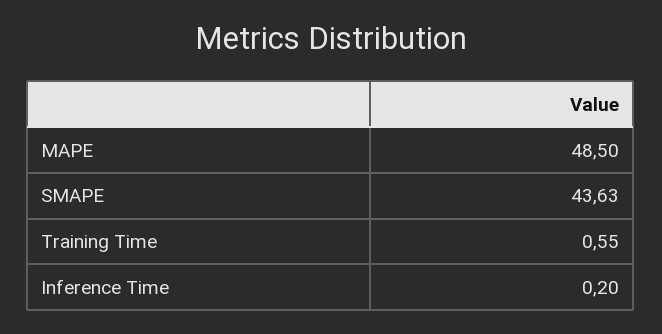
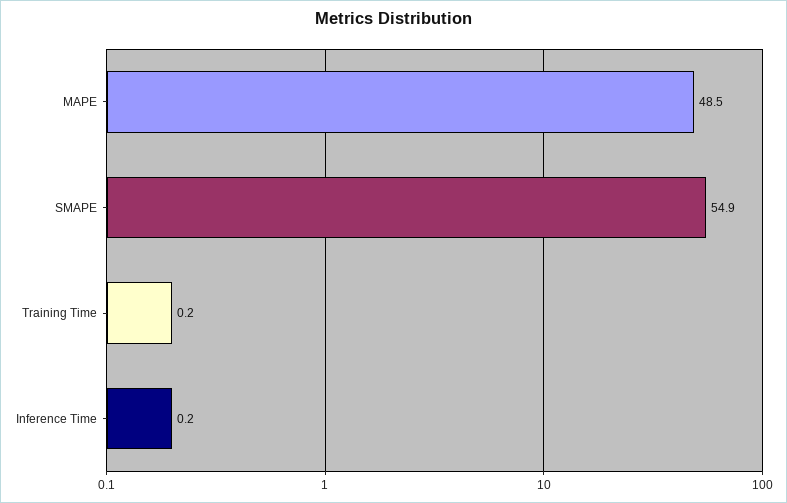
  {
    "MAPE": 48.5,
-   "SMAPE": 43.63,
+   "SMAPE": 54.9,
-   "Training Time": 0.55,
+   "Training Time": 0.2,
    "Inference Time": 0.2
  }

